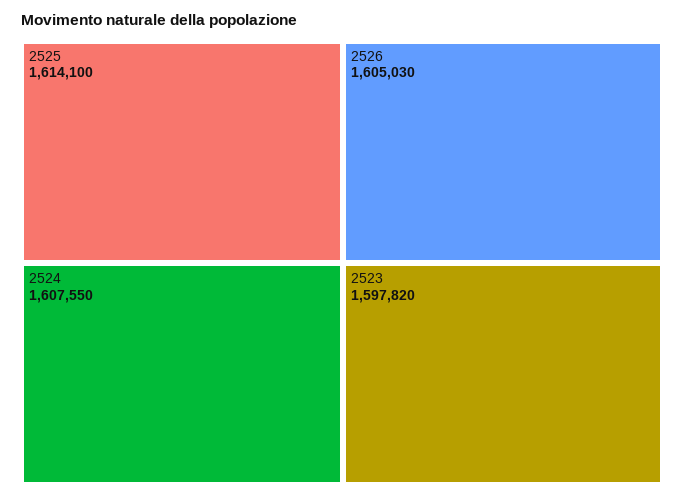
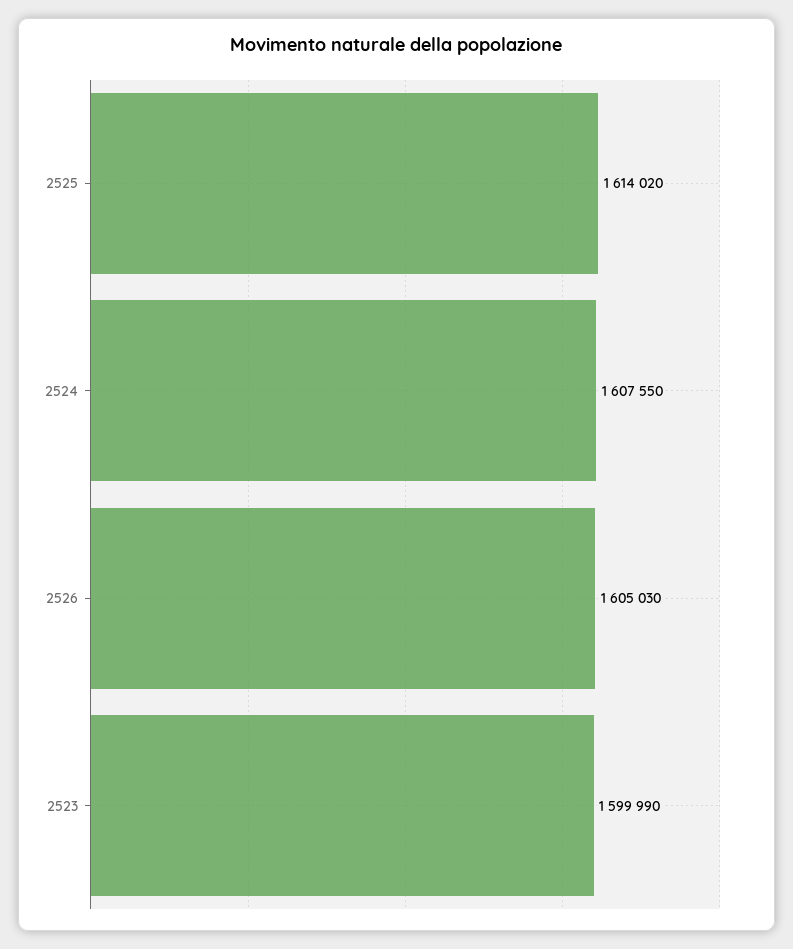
  {
-   "2525": 1614100,
+   "2525": 1614020,
    "2524": 1607550,
    "2526": 1605030,
-   "2523": 1597820
+   "2523": 1599990
  }

